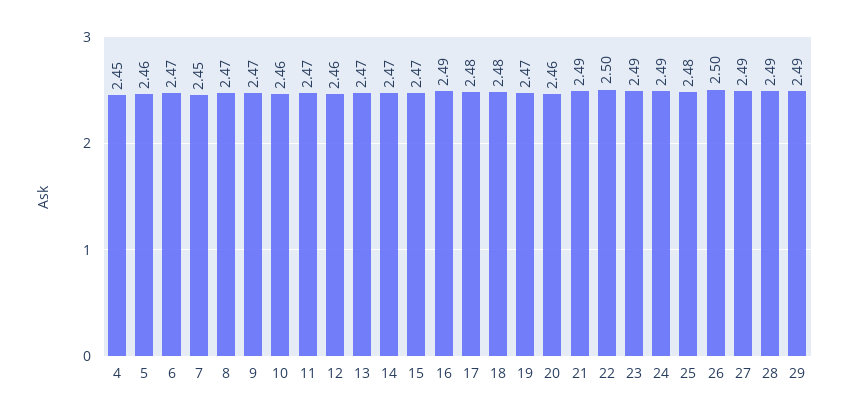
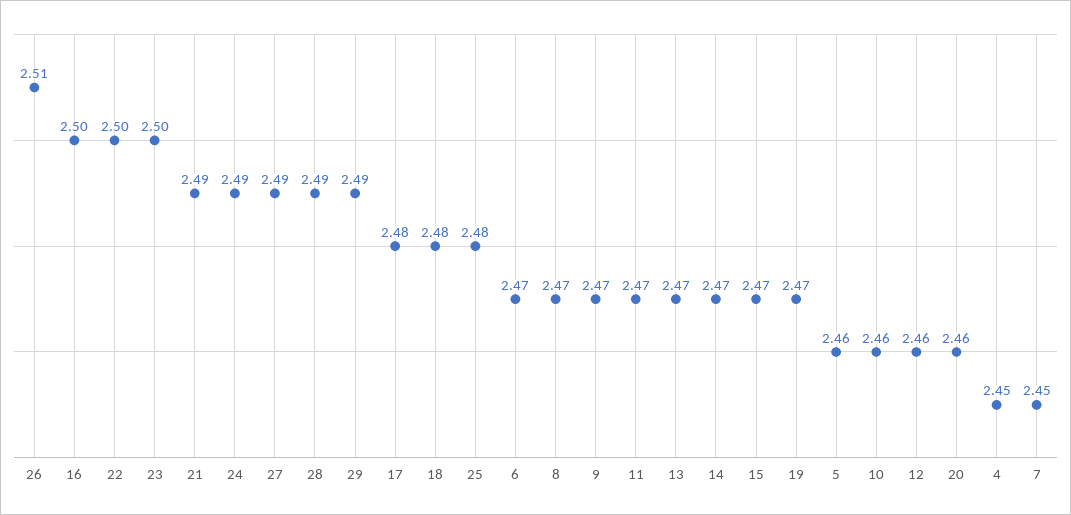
  {
    "4": 2.45,
    "5": 2.46,
    "6": 2.47,
    "7": 2.45,
    "8": 2.47,
    "9": 2.47,
    "10": 2.46,
    "11": 2.47,
    "12": 2.46,
    "13": 2.47,
    "14": 2.47,
    "15": 2.47,
-   "16": 2.49,
+   "16": 2.5,
    "17": 2.48,
    "18": 2.48,
    "19": 2.47,
    "20": 2.46,
    "21": 2.49,
    "22": 2.5,
-   "23": 2.49,
+   "23": 2.5,
    "24": 2.49,
    "25": 2.48,
-   "26": 2.5,
+   "26": 2.51,
    "27": 2.49,
    "28": 2.49,
    "29": 2.49
  }

